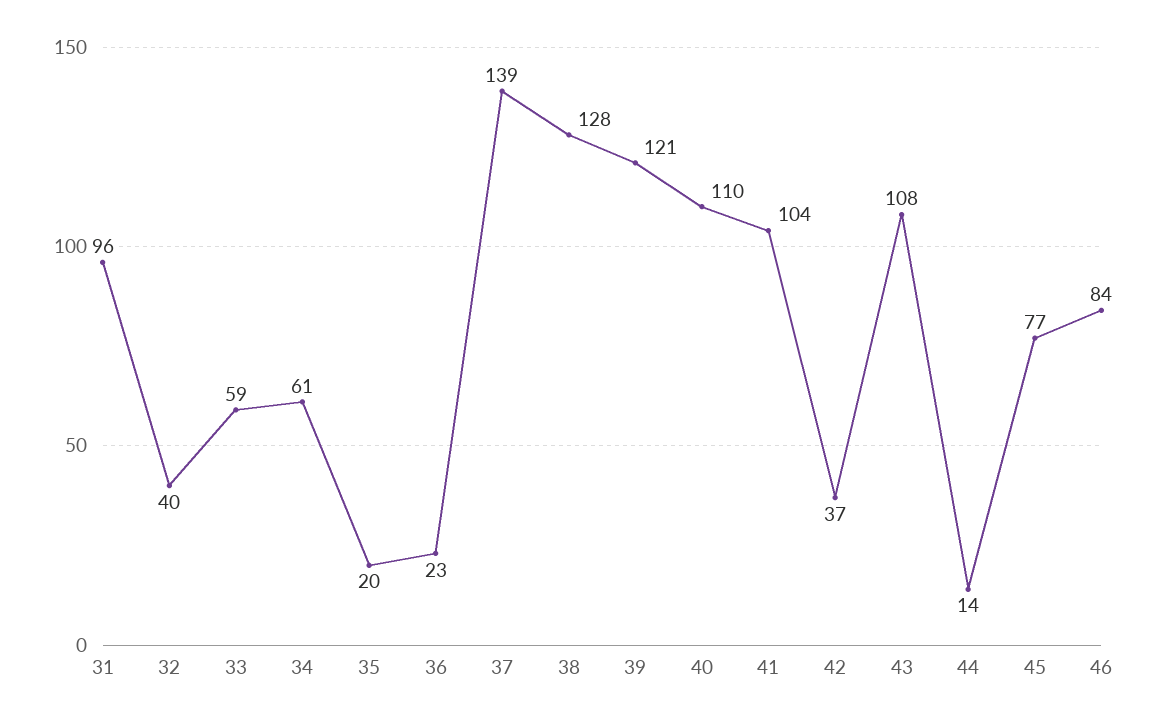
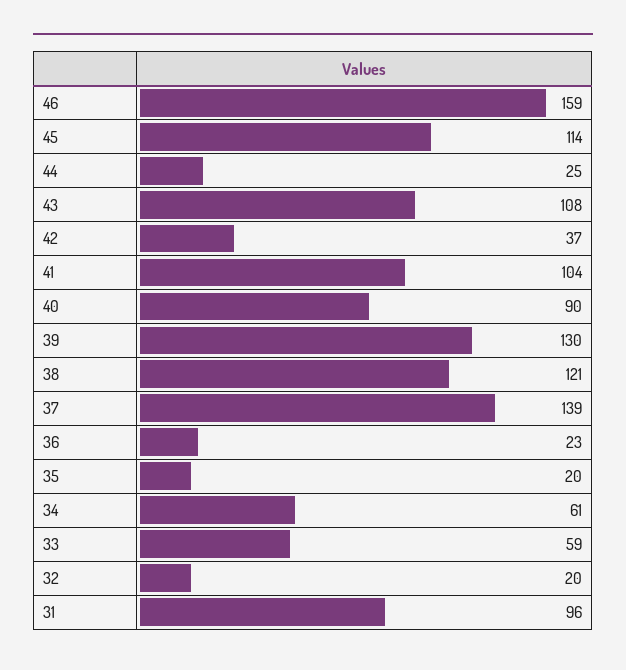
  {
    "31": 96,
-   "32": 40,
+   "32": 20,
    "33": 59,
    "34": 61,
    "35": 20,
    "36": 23,
    "37": 139,
-   "38": 128,
+   "38": 121,
-   "39": 121,
+   "39": 130,
-   "40": 110,
+   "40": 90,
    "41": 104,
    "42": 37,
    "43": 108,
-   "44": 14,
+   "44": 25,
-   "45": 77,
+   "45": 114,
-   "46": 84
+   "46": 159
  }

